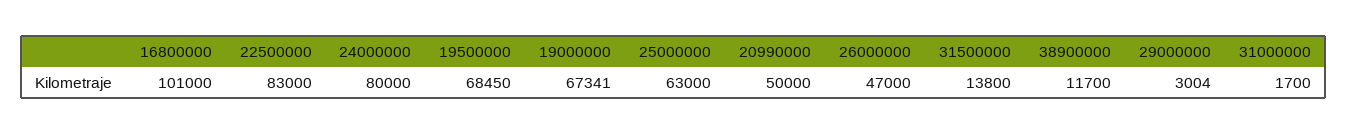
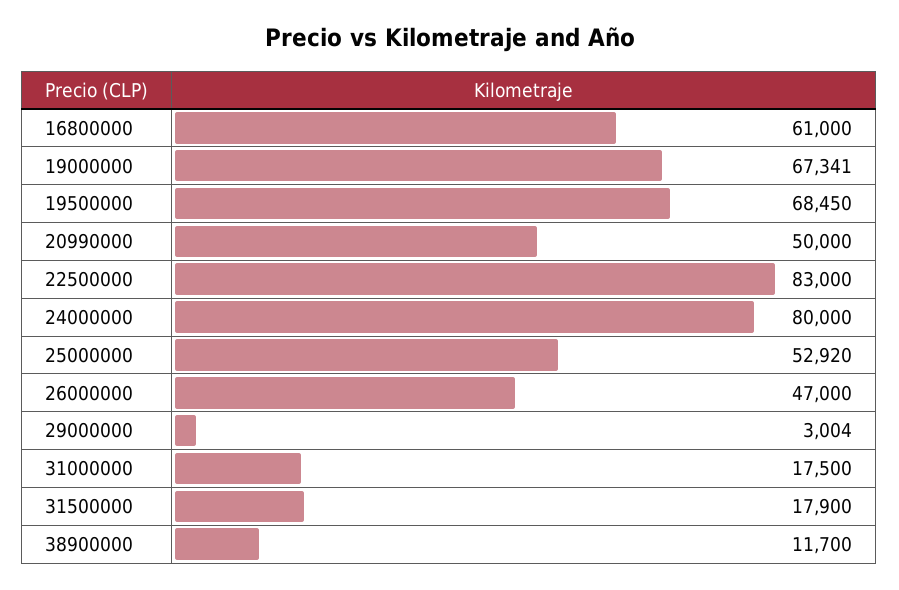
  {
-   "16800000": 101000,
+   "16800000": 61000,
    "22500000": 83000,
    "24000000": 80000,
    "19500000": 68450,
    "19000000": 67341,
-   "25000000": 63000,
+   "25000000": 52920,
    "20990000": 50000,
    "26000000": 47000,
-   "31500000": 13800,
+   "31500000": 17900,
    "38900000": 11700,
    "29000000": 3004,
-   "31000000": 1700
+   "31000000": 17500
  }

